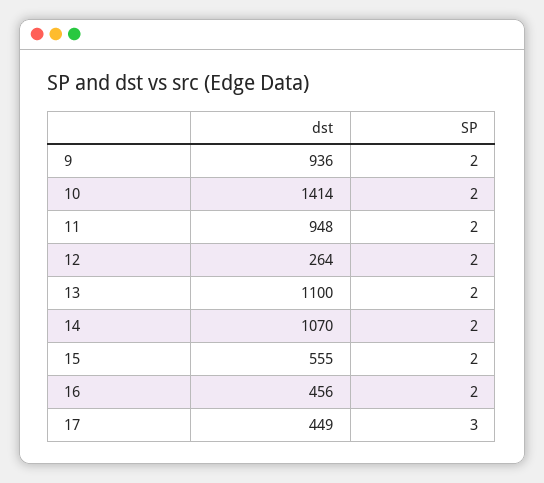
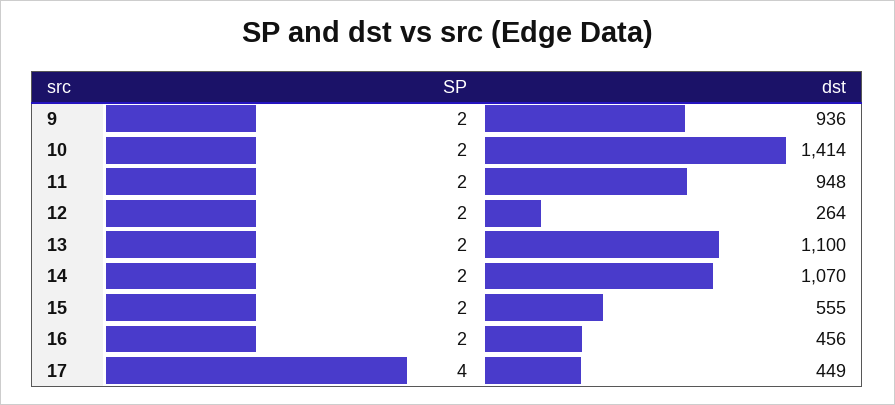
  {
    "dst": {
      "9": 936,
      "10": 1414,
      "11": 948,
      "12": 264,
      "13": 1100,
      "14": 1070,
      "15": 555,
      "16": 456,
      "17": 449
    },
    "SP": {
      "9": 2,
      "10": 2,
      "11": 2,
      "12": 2,
      "13": 2,
      "14": 2,
      "15": 2,
      "16": 2,
-     "17": 3
+     "17": 4
    }
  }

